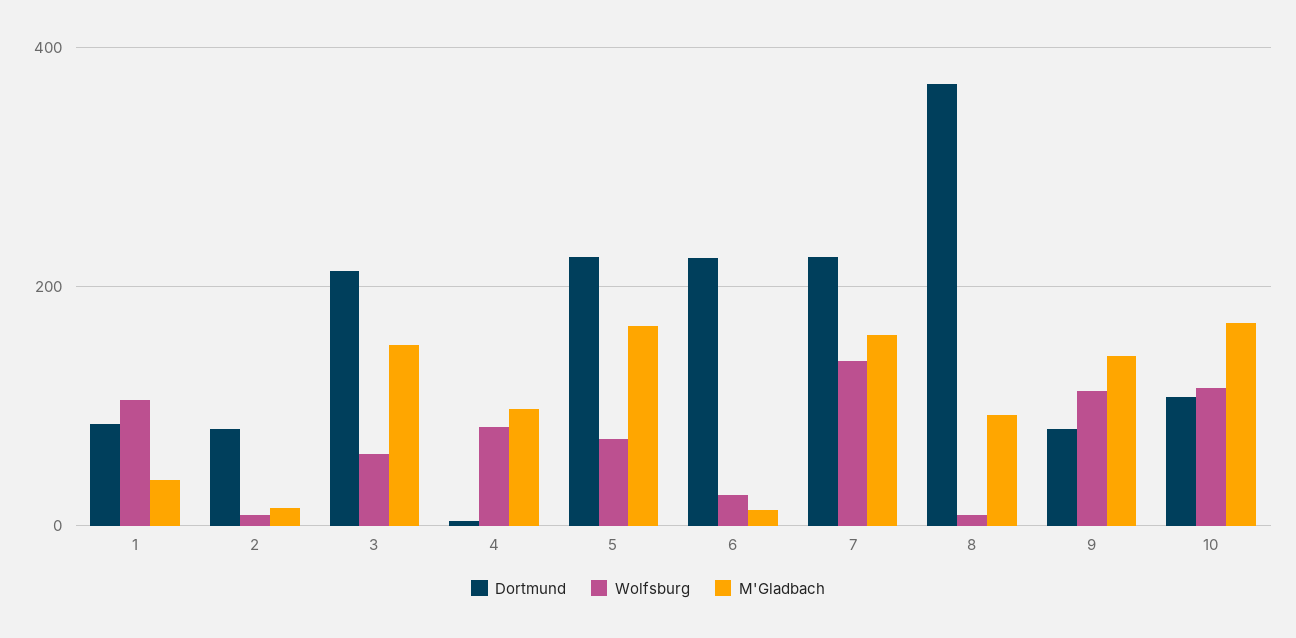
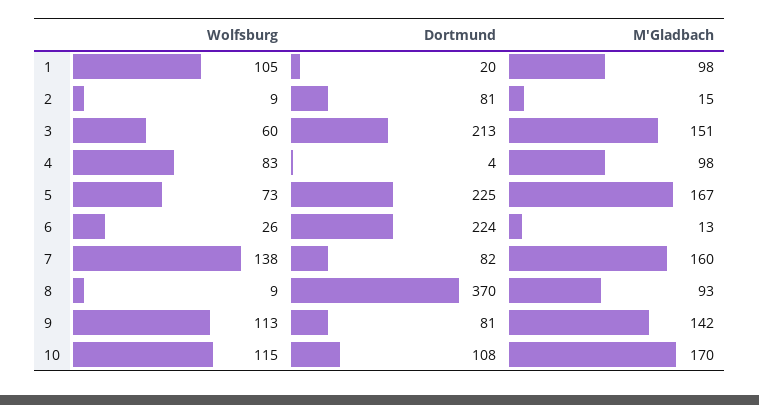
  {
    "Dortmund": {
-     "1": 80,
+     "1": 20,
      "2": 81,
      "3": 213,
      "4": 4,
      "5": 225,
      "6": 224,
-     "7": 220,
+     "7": 82,
      "8": 370,
      "9": 81,
      "10": 108
    },
    "Wolfsburg": {
      "1": 105,
      "2": 9,
      "3": 60,
      "4": 83,
      "5": 73,
      "6": 26,
      "7": 138,
      "8": 9,
      "9": 113,
      "10": 115
    },
    "M'Gladbach": {
-     "1": 40,
+     "1": 98,
      "2": 15,
      "3": 151,
      "4": 98,
      "5": 167,
      "6": 13,
      "7": 160,
      "8": 93,
      "9": 142,
      "10": 170
    }
  }

